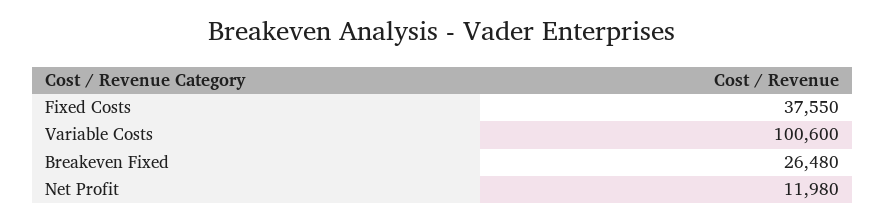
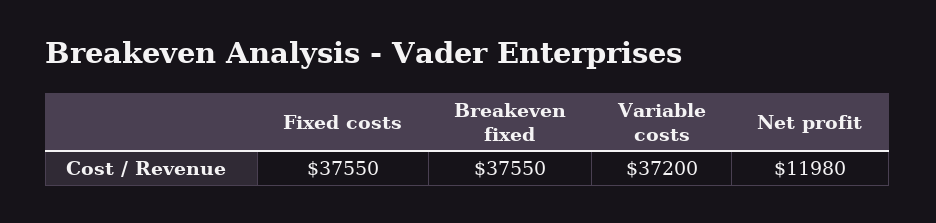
  {
    "Fixed Costs": 37550,
-   "Variable Costs": 100600,
+   "Variable Costs": 37200,
-   "Breakeven Fixed": 26480,
+   "Breakeven Fixed": 37550,
    "Net Profit": 11980
  }

